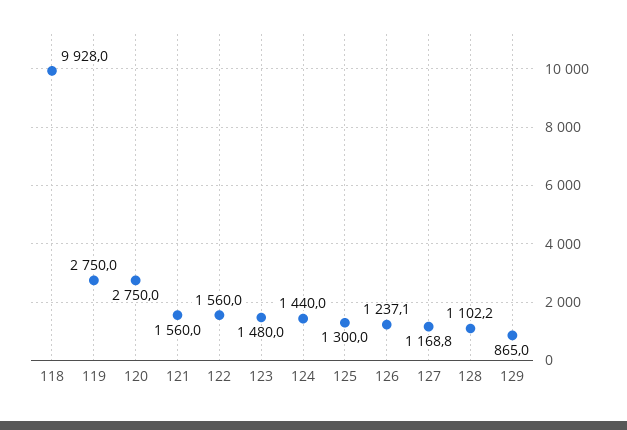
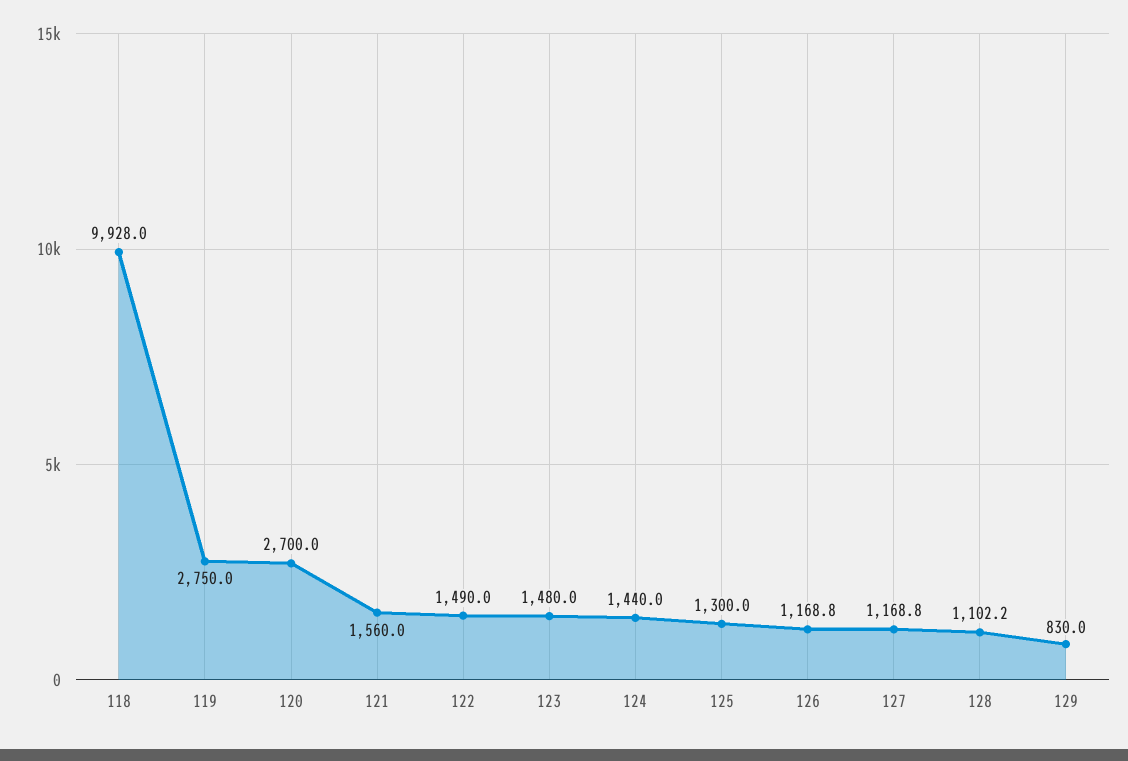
  {
    "118": 9928,
    "119": 2750,
-   "120": 2750,
+   "120": 2700,
    "121": 1560,
-   "122": 1560,
+   "122": 1490,
    "123": 1480,
    "124": 1440,
    "125": 1300,
-   "126": 1237.1,
+   "126": 1168.8,
    "127": 1168.8,
    "128": 1102.2,
-   "129": 865
+   "129": 830
  }

